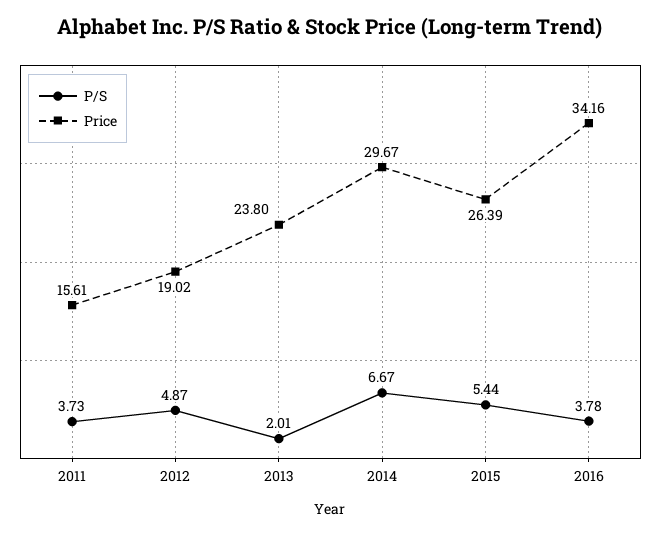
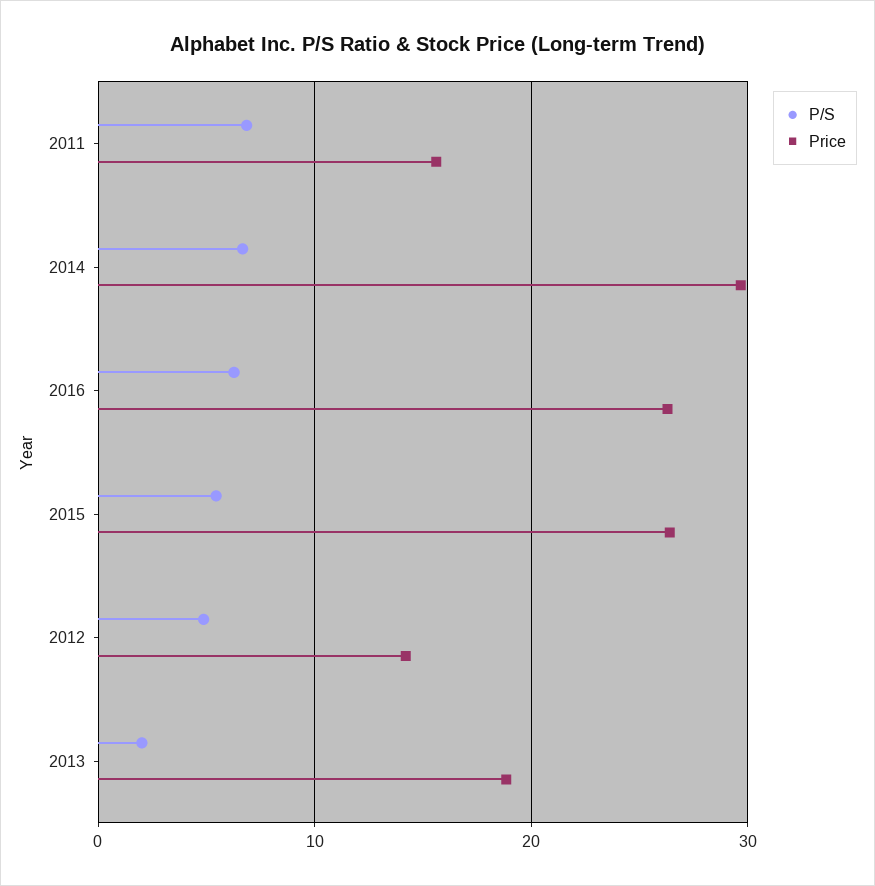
  {
    "P/S": {
-     "2011": 3.73,
+     "2011": 7,
      "2012": 4.87,
      "2013": 2.01,
      "2014": 6.67,
      "2015": 5.44,
-     "2016": 3.78
+     "2016": 6
    },
    "Price": {
      "2011": 15.61,
-     "2012": 19.02,
+     "2012": 14,
-     "2013": 23.8,
+     "2013": 19,
      "2014": 29.67,
      "2015": 26.39,
-     "2016": 34.16
+     "2016": 26
    }
  }

